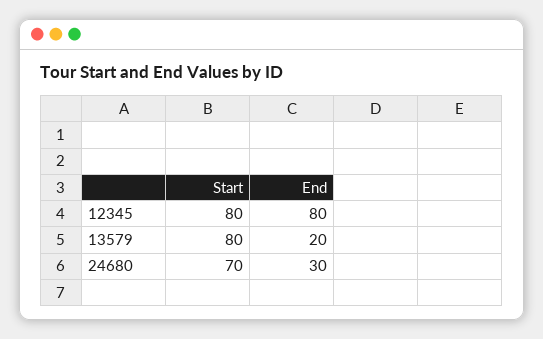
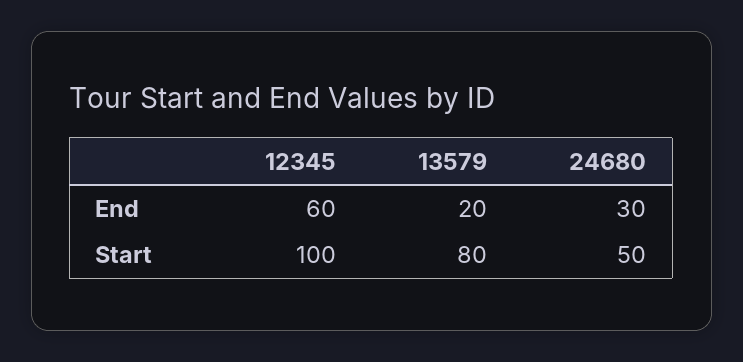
  {
    "Start": {
-     "12345": 80,
+     "12345": 100,
      "13579": 80,
-     "24680": 70
+     "24680": 50
    },
    "End": {
-     "12345": 80,
+     "12345": 60,
      "13579": 20,
      "24680": 30
    }
  }

